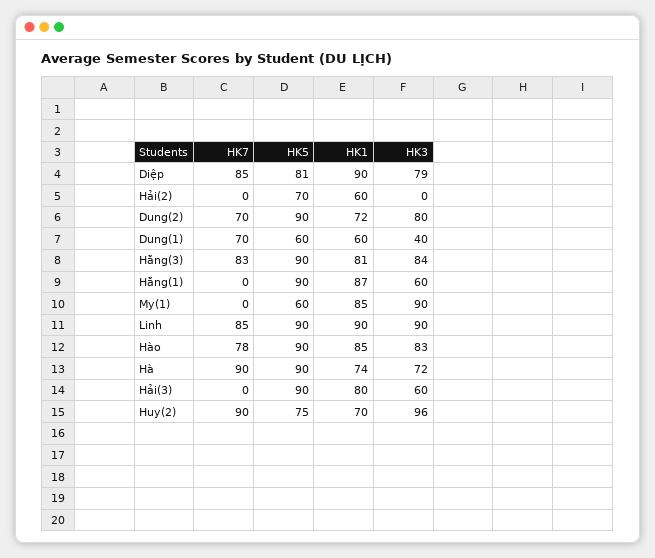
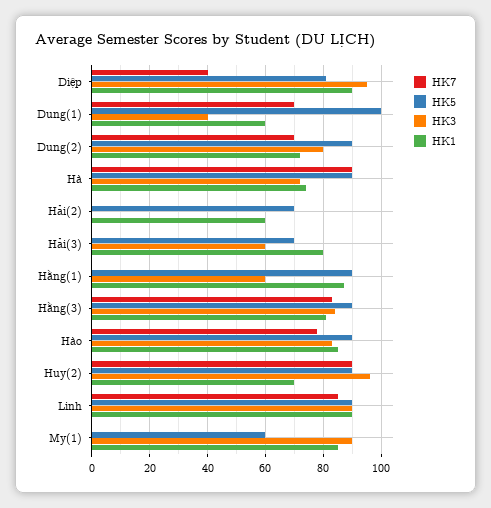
  {
    "HK7": {
-     "Diệp": 85,
+     "Diệp": 40,
      "Hải(2)": 0,
      "Dung(2)": 70,
      "Dung(1)": 70,
      "Hằng(3)": 83,
      "Hằng(1)": 0,
      "My(1)": 0,
      "Linh": 85,
      "Hào": 78,
      "Hà": 90,
      "Hải(3)": 0,
      "Huy(2)": 90
    },
    "HK5": {
      "Diệp": 81,
      "Hải(2)": 70,
      "Dung(2)": 90,
-     "Dung(1)": 60,
+     "Dung(1)": 100,
      "Hằng(3)": 90,
      "Hằng(1)": 90,
      "My(1)": 60,
      "Linh": 90,
      "Hào": 90,
      "Hà": 90,
-     "Hải(3)": 90,
+     "Hải(3)": 70,
-     "Huy(2)": 75
+     "Huy(2)": 90
    },
    "HK1": {
      "Diệp": 90,
      "Hải(2)": 60,
      "Dung(2)": 72,
      "Dung(1)": 60,
      "Hằng(3)": 81,
      "Hằng(1)": 87,
      "My(1)": 85,
      "Linh": 90,
      "Hào": 85,
      "Hà": 74,
      "Hải(3)": 80,
      "Huy(2)": 70
    },
    "HK3": {
-     "Diệp": 79,
+     "Diệp": 95,
      "Hải(2)": 0,
      "Dung(2)": 80,
      "Dung(1)": 40,
      "Hằng(3)": 84,
      "Hằng(1)": 60,
      "My(1)": 90,
      "Linh": 90,
      "Hào": 83,
      "Hà": 72,
      "Hải(3)": 60,
      "Huy(2)": 96
    }
  }

